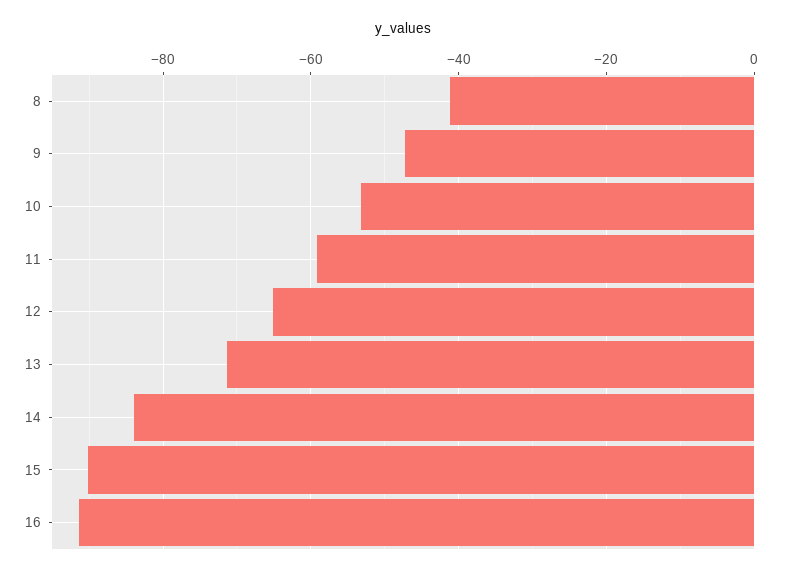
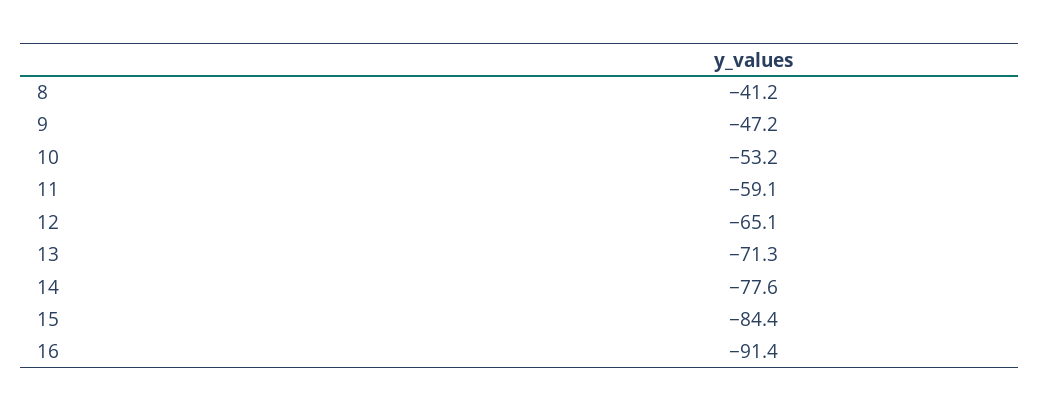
  {
    "8": -41.2,
    "9": -47.2,
    "10": -53.2,
    "11": -59.1,
    "12": -65.1,
    "13": -71.3,
-   "14": -84,
+   "14": -77.6,
-   "15": -90,
+   "15": -84.4,
    "16": -91.4
  }

